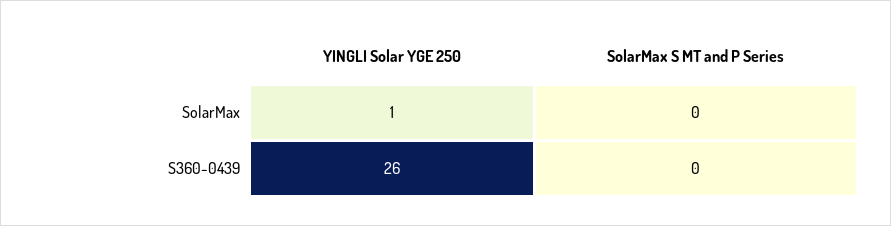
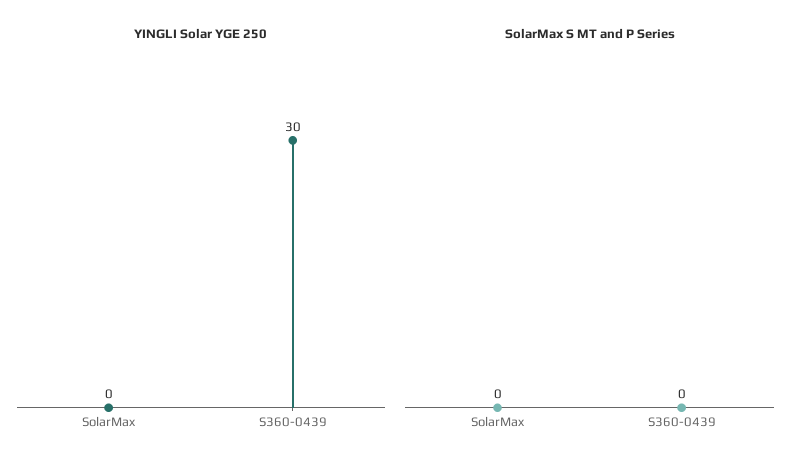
  {
    "YINGLI Solar YGE 250": {
-     "SolarMax": 1,
+     "SolarMax": 0,
-     "S360-0439": 26
+     "S360-0439": 30
    },
    "SolarMax S MT and P Series": {
      "SolarMax": 0,
      "S360-0439": 0
    }
  }

